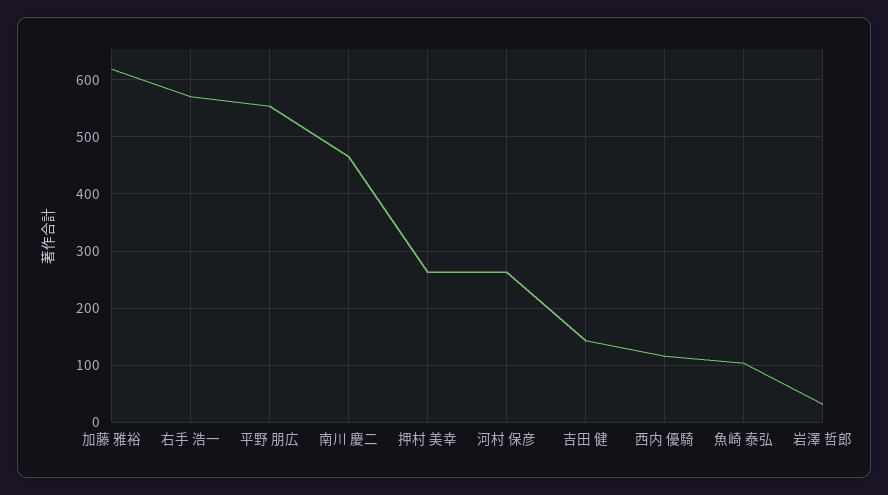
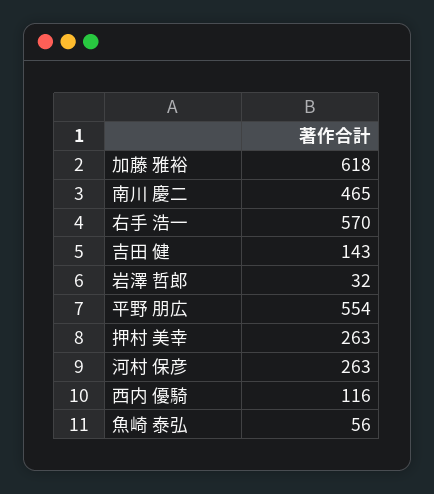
  {
    "加藤 雅裕": 618,
    "右手 浩一": 570,
    "平野 朋広": 554,
    "南川 慶二": 465,
    "押村 美幸": 263,
    "河村 保彦": 263,
    "吉田 健": 143,
    "西内 優騎": 116,
-   "魚崎 泰弘": 100,
+   "魚崎 泰弘": 56,
    "岩澤 哲郎": 32
  }

